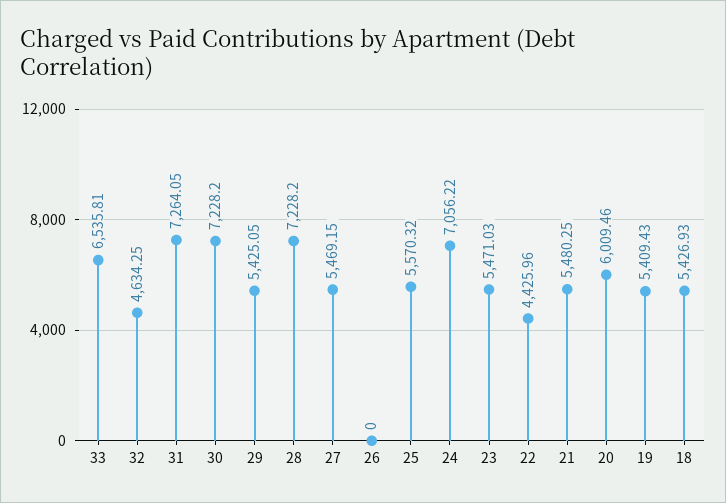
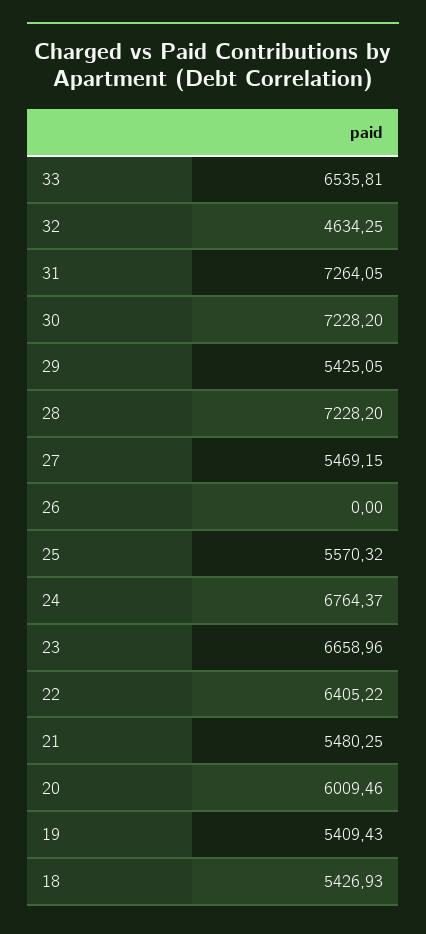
  {
    "33": 6535.81,
    "32": 4634.25,
    "31": 7264.05,
    "30": 7228.2,
    "29": 5425.05,
    "28": 7228.2,
    "27": 5469.15,
    "26": 0,
    "25": 5570.32,
-   "24": 7056.22,
+   "24": 6764.37,
-   "23": 5471.03,
+   "23": 6658.96,
-   "22": 4425.96,
+   "22": 6405.22,
    "21": 5480.25,
    "20": 6009.46,
    "19": 5409.43,
    "18": 5426.93
  }

